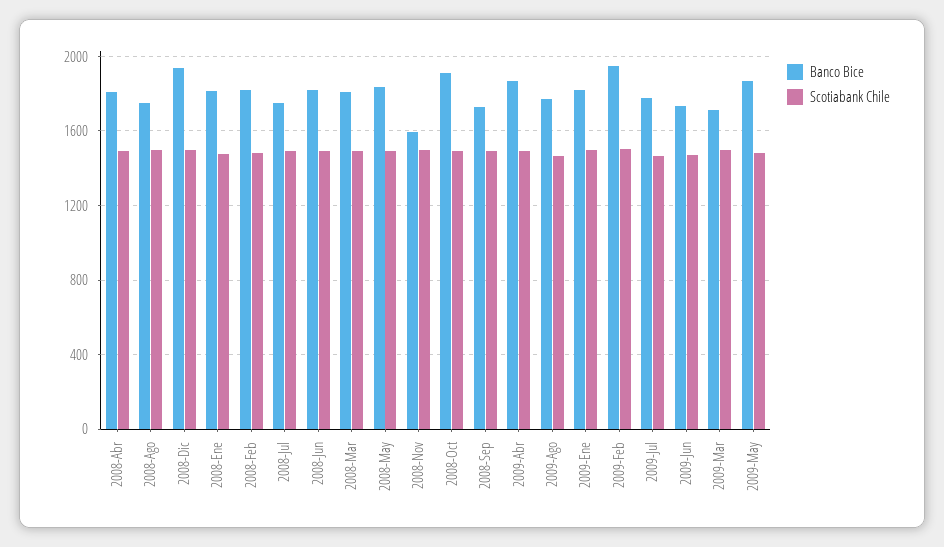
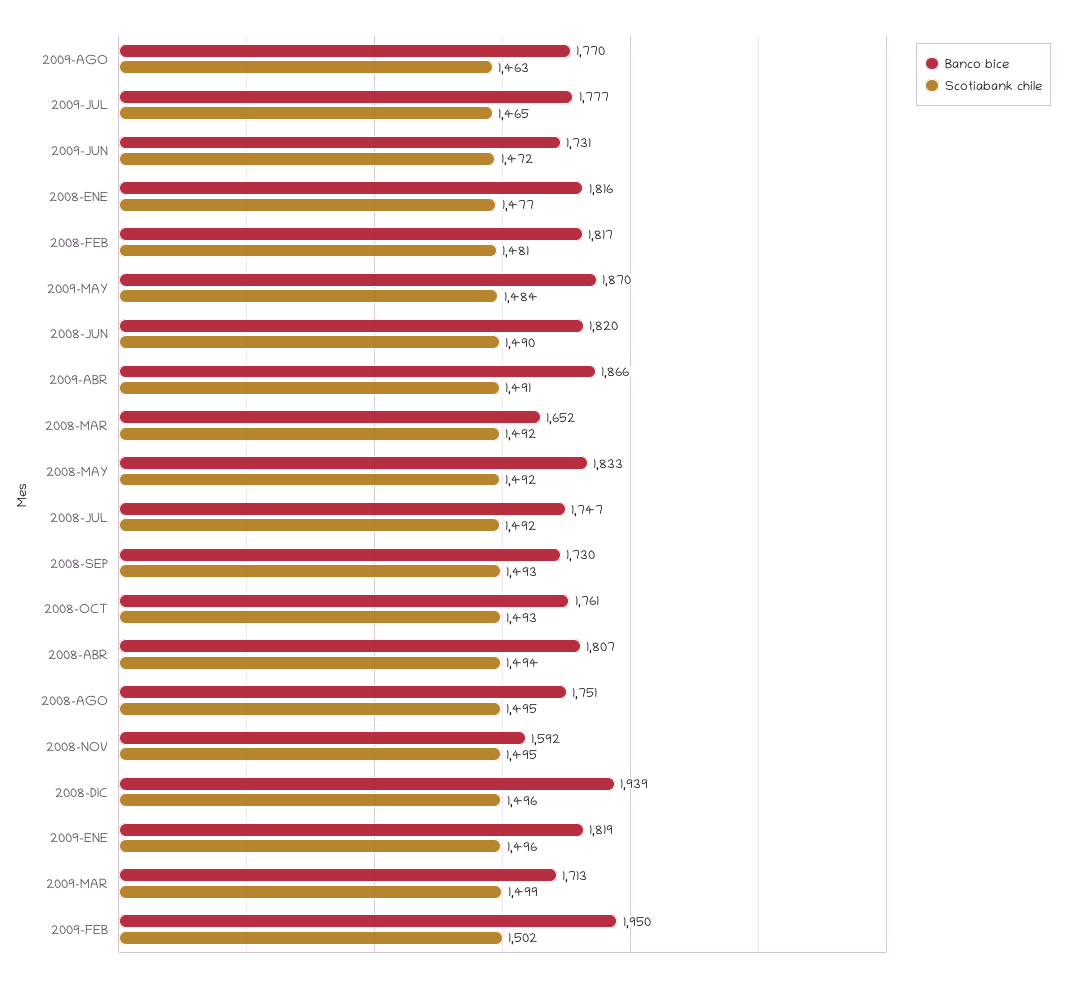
  {
    "Banco Bice": {
      "2008-Abr": 1807,
      "2008-Ago": 1751,
      "2008-Dic": 1939,
      "2008-Ene": 1816,
      "2008-Feb": 1817,
      "2008-Jul": 1747,
      "2008-Jun": 1820,
-     "2008-Mar": 1800,
+     "2008-Mar": 1652,
      "2008-May": 1833,
      "2008-Nov": 1592,
-     "2008-Oct": 1900,
+     "2008-Oct": 1761,
      "2008-Sep": 1730,
      "2009-Abr": 1866,
      "2009-Ago": 1770,
      "2009-Ene": 1819,
      "2009-Feb": 1950,
      "2009-Jul": 1777,
      "2009-Jun": 1731,
      "2009-Mar": 1713,
      "2009-May": 1870
    },
    "Scotiabank Chile": {
      "2008-Abr": 1494,
      "2008-Ago": 1495,
      "2008-Dic": 1496,
      "2008-Ene": 1477,
      "2008-Feb": 1481,
      "2008-Jul": 1492,
      "2008-Jun": 1490,
      "2008-Mar": 1492,
      "2008-May": 1492,
      "2008-Nov": 1495,
      "2008-Oct": 1493,
      "2008-Sep": 1493,
      "2009-Abr": 1491,
      "2009-Ago": 1463,
      "2009-Ene": 1496,
      "2009-Feb": 1502,
      "2009-Jul": 1465,
      "2009-Jun": 1472,
      "2009-Mar": 1499,
      "2009-May": 1484
    }
  }

